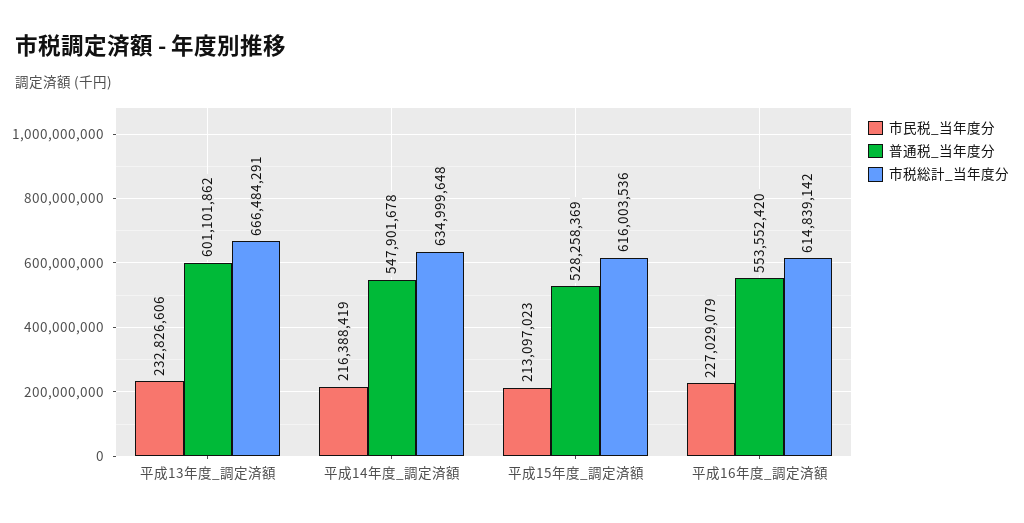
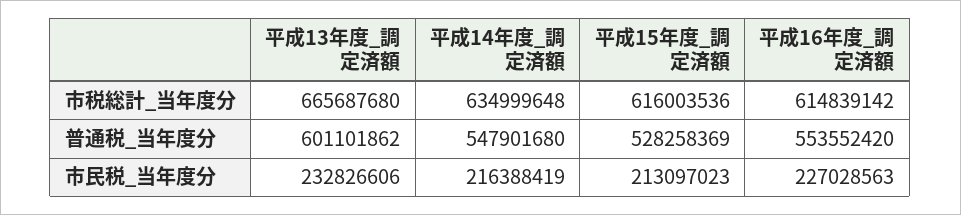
  {
    "市民税_当年度分": {
      "平成13年度_調定済額": 232826606,
      "平成14年度_調定済額": 216388419,
      "平成15年度_調定済額": 213097023,
-     "平成16年度_調定済額": 227029079
+     "平成16年度_調定済額": 227028563
    },
    "普通税_当年度分": {
      "平成13年度_調定済額": 601101862,
-     "平成14年度_調定済額": 547901678,
+     "平成14年度_調定済額": 547901680,
      "平成15年度_調定済額": 528258369,
      "平成16年度_調定済額": 553552420
    },
    "市税総計_当年度分": {
-     "平成13年度_調定済額": 666484291,
+     "平成13年度_調定済額": 665687680,
      "平成14年度_調定済額": 634999648,
      "平成15年度_調定済額": 616003536,
      "平成16年度_調定済額": 614839142
    }
  }

